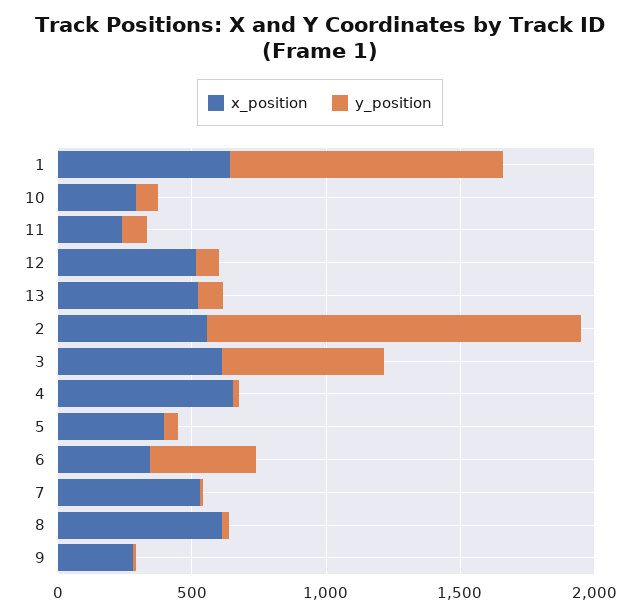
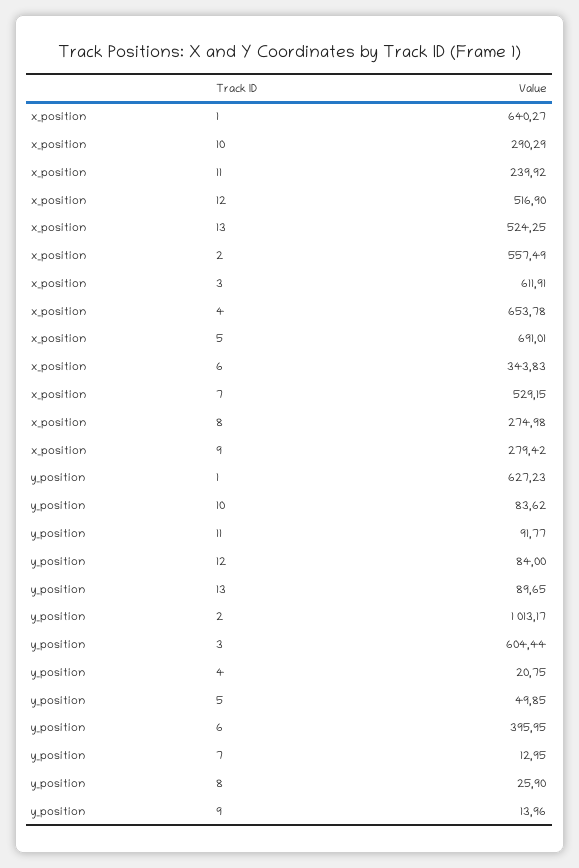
  {
    "x_position": {
      "1": 640.27,
      "10": 290.29,
      "11": 239.92,
      "12": 516.9,
      "13": 524.25,
      "2": 557.49,
      "3": 611.91,
      "4": 653.78,
-     "5": 400,
+     "5": 691.01,
      "6": 343.83,
      "7": 529.15,
-     "8": 600,
+     "8": 274.98,
      "9": 279.42
    },
    "y_position": {
-     "1": 1000,
+     "1": 627.23,
      "10": 83.62,
      "11": 91.77,
      "12": 84,
      "13": 89.65,
-     "2": 1400,
+     "2": 1013.17,
      "3": 604.44,
      "4": 20.75,
      "5": 49.85,
      "6": 395.95,
      "7": 12.95,
      "8": 25.9,
      "9": 13.96
    }
  }

